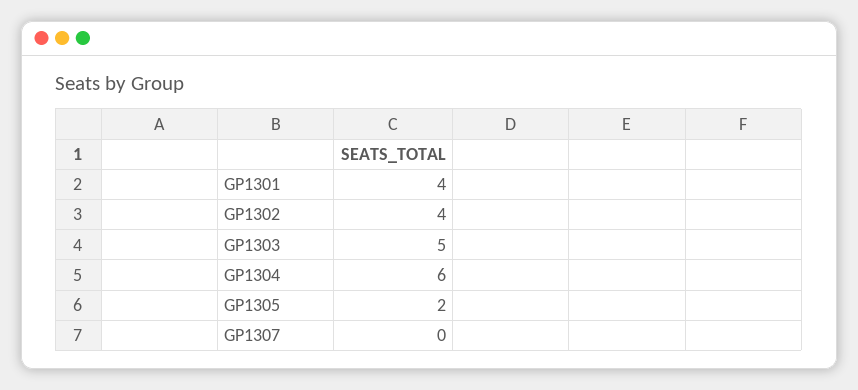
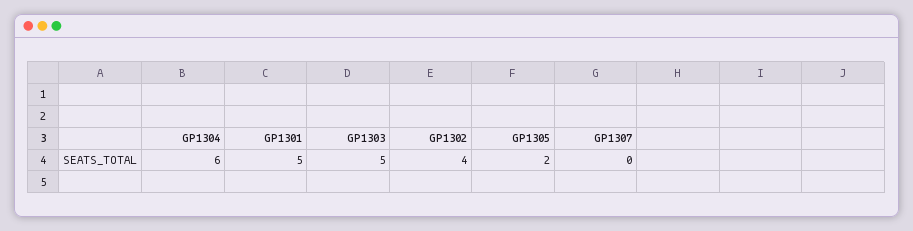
  {
-   "GP1301": 4,
+   "GP1301": 5,
    "GP1302": 4,
    "GP1303": 5,
    "GP1304": 6,
    "GP1305": 2,
    "GP1307": 0
  }

